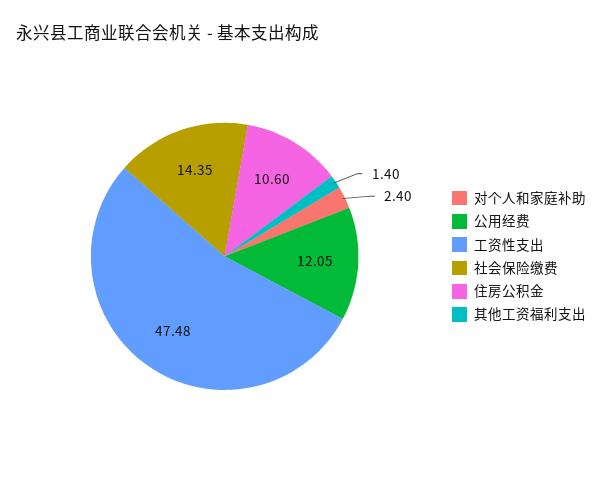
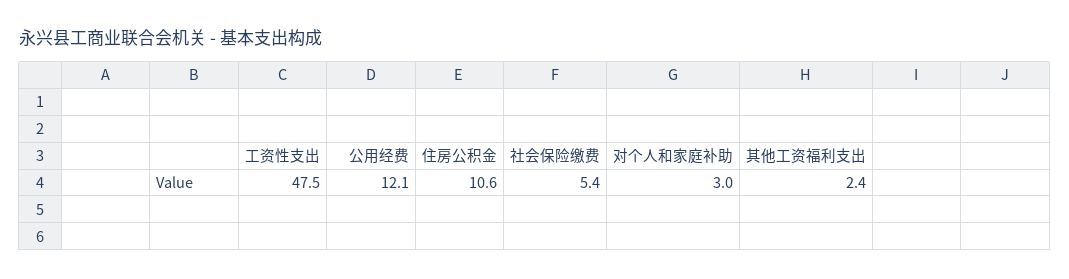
  {
-   "对个人和家庭补助": 2.4,
+   "对个人和家庭补助": 3,
    "公用经费": 12.05,
    "工资性支出": 47.48,
-   "社会保险缴费": 14.35,
+   "社会保险缴费": 5.4,
    "住房公积金": 10.6,
-   "其他工资福利支出": 1.4
+   "其他工资福利支出": 2.4
  }

